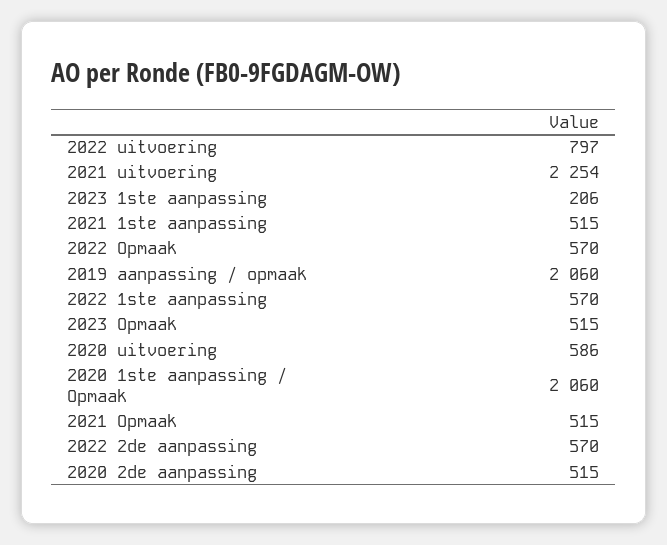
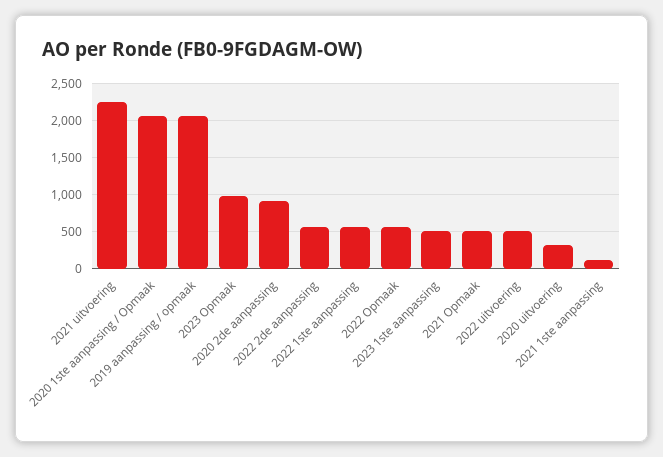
  {
-   "2022 uitvoering": 797,
+   "2022 uitvoering": 500,
    "2021 uitvoering": 2254,
-   "2023 1ste aanpassing": 206,
+   "2023 1ste aanpassing": 500,
-   "2021 1ste aanpassing": 515,
+   "2021 1ste aanpassing": 100,
    "2022 Opmaak": 570,
    "2019 aanpassing / opmaak": 2060,
    "2022 1ste aanpassing": 570,
-   "2023 Opmaak": 515,
+   "2023 Opmaak": 1000,
-   "2020 uitvoering": 586,
+   "2020 uitvoering": 300,
    "2020 1ste aanpassing / Opmaak": 2060,
    "2021 Opmaak": 515,
    "2022 2de aanpassing": 570,
-   "2020 2de aanpassing": 515
+   "2020 2de aanpassing": 900
  }

